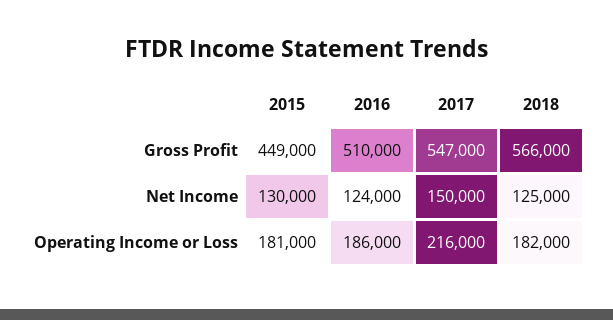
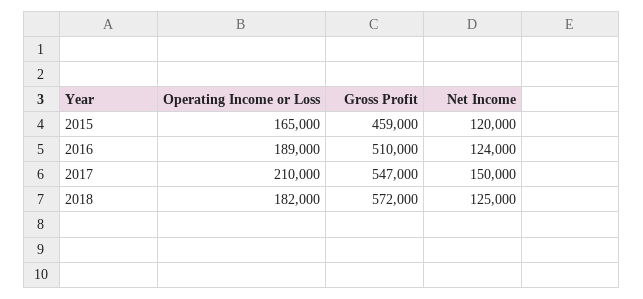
  {
    "2015": {
-     "Gross Profit": 449000,
+     "Gross Profit": 459000,
-     "Net Income": 130000,
+     "Net Income": 120000,
-     "Operating Income or Loss": 181000
+     "Operating Income or Loss": 165000
    },
    "2016": {
      "Gross Profit": 510000,
      "Net Income": 124000,
-     "Operating Income or Loss": 186000
+     "Operating Income or Loss": 189000
    },
    "2017": {
      "Gross Profit": 547000,
      "Net Income": 150000,
-     "Operating Income or Loss": 216000
+     "Operating Income or Loss": 210000
    },
    "2018": {
-     "Gross Profit": 566000,
+     "Gross Profit": 572000,
      "Net Income": 125000,
      "Operating Income or Loss": 182000
    }
  }

